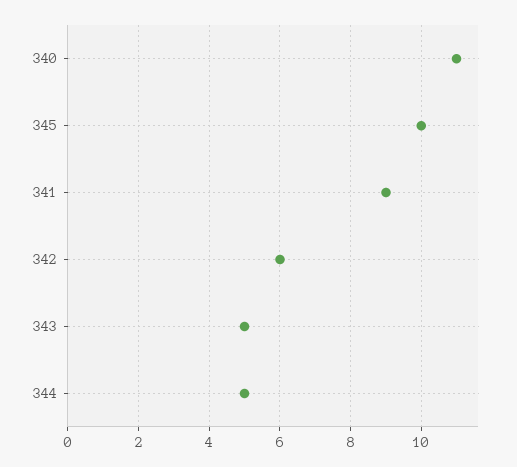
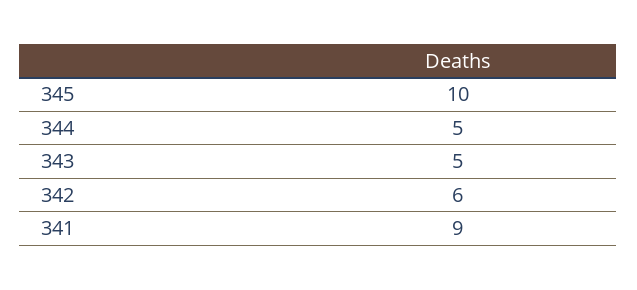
  {
-   "340": 11,
    "345": 10,
    "341": 9,
    "342": 6,
    "343": 5,
    "344": 5
  }

